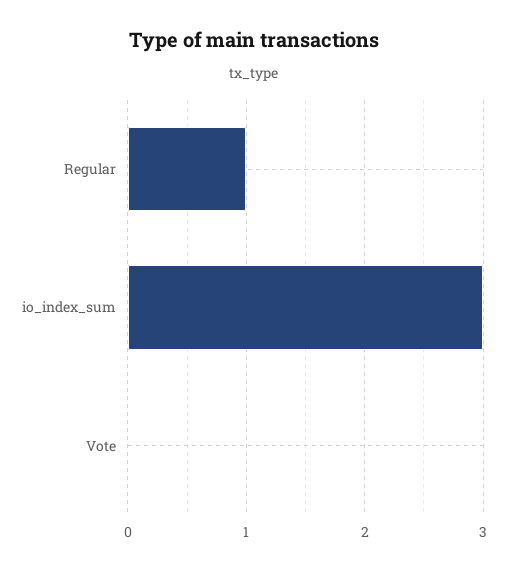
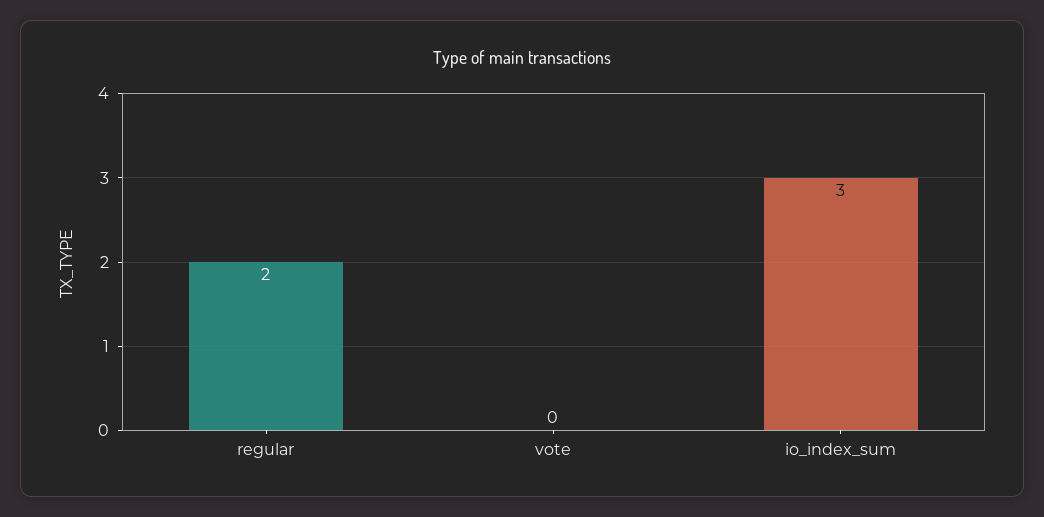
  {
-   "Regular": 1,
+   "Regular": 2,
    "io_index_sum": 3,
    "Vote": 0
  }

